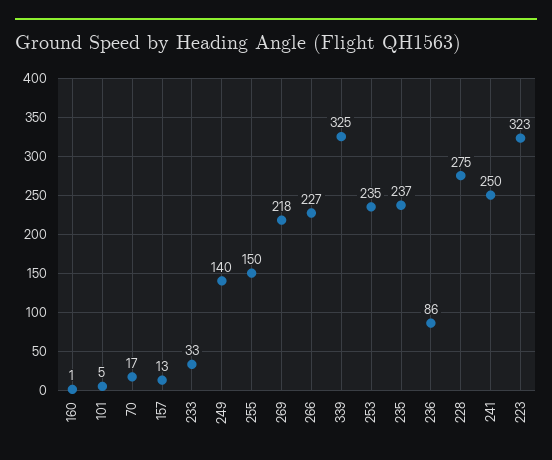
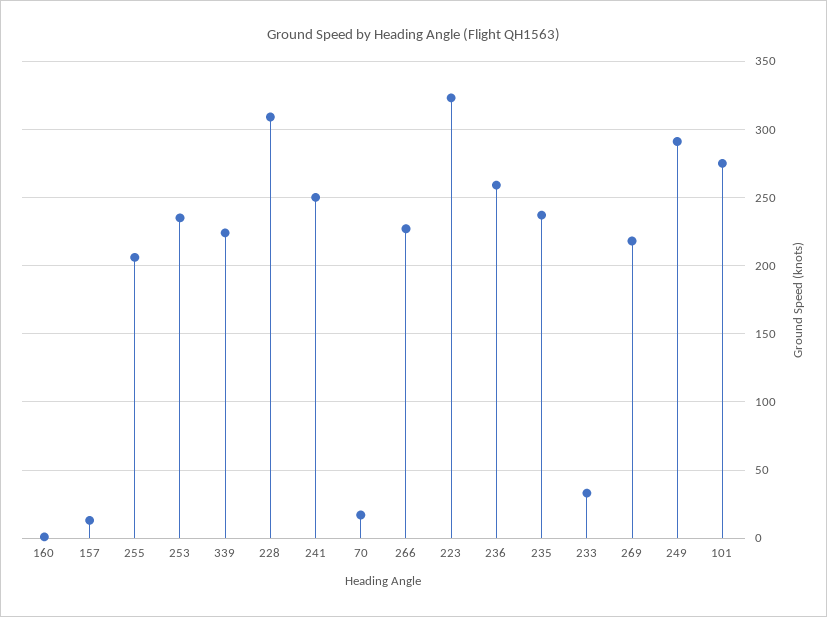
  {
    "160": 1,
-   "101": 5,
+   "101": 275,
    "70": 17,
    "157": 13,
    "233": 33,
-   "249": 140,
+   "249": 290,
-   "255": 150,
+   "255": 205,
    "269": 218,
    "266": 227,
-   "339": 325,
+   "339": 225,
    "253": 235,
    "235": 237,
-   "236": 86,
+   "236": 260,
-   "228": 275,
+   "228": 310,
    "241": 250,
    "223": 323
  }

